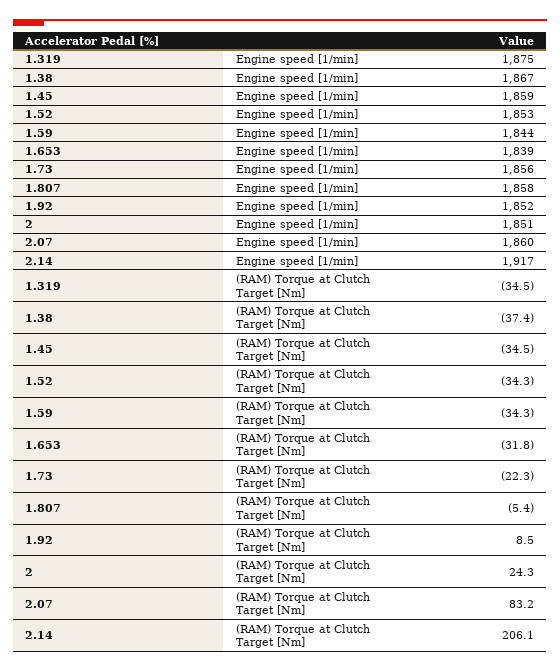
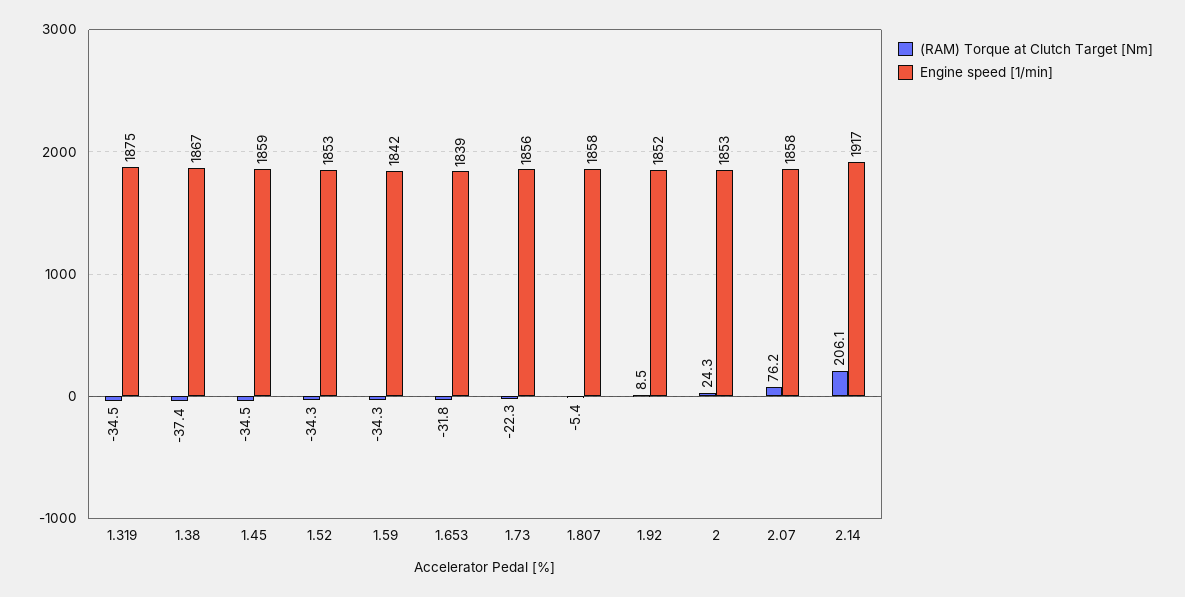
  {
    "Engine speed [1/min]": {
      "1.319": 1875,
      "1.38": 1867,
      "1.45": 1859,
      "1.52": 1853,
-     "1.59": 1844,
+     "1.59": 1842,
      "1.653": 1839,
      "1.73": 1856,
      "1.807": 1858,
      "1.92": 1852,
-     "2": 1851,
+     "2": 1853,
-     "2.07": 1860,
+     "2.07": 1858,
      "2.14": 1917
    },
    "(RAM) Torque at Clutch Target [Nm]": {
      "1.319": -34.5,
      "1.38": -37.4,
      "1.45": -34.5,
      "1.52": -34.3,
      "1.59": -34.3,
      "1.653": -31.8,
      "1.73": -22.3,
      "1.807": -5.4,
      "1.92": 8.5,
      "2": 24.3,
-     "2.07": 83.2,
+     "2.07": 76.2,
      "2.14": 206.1
    }
  }

